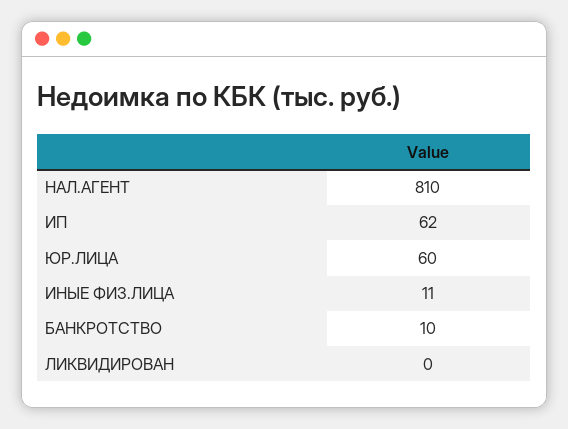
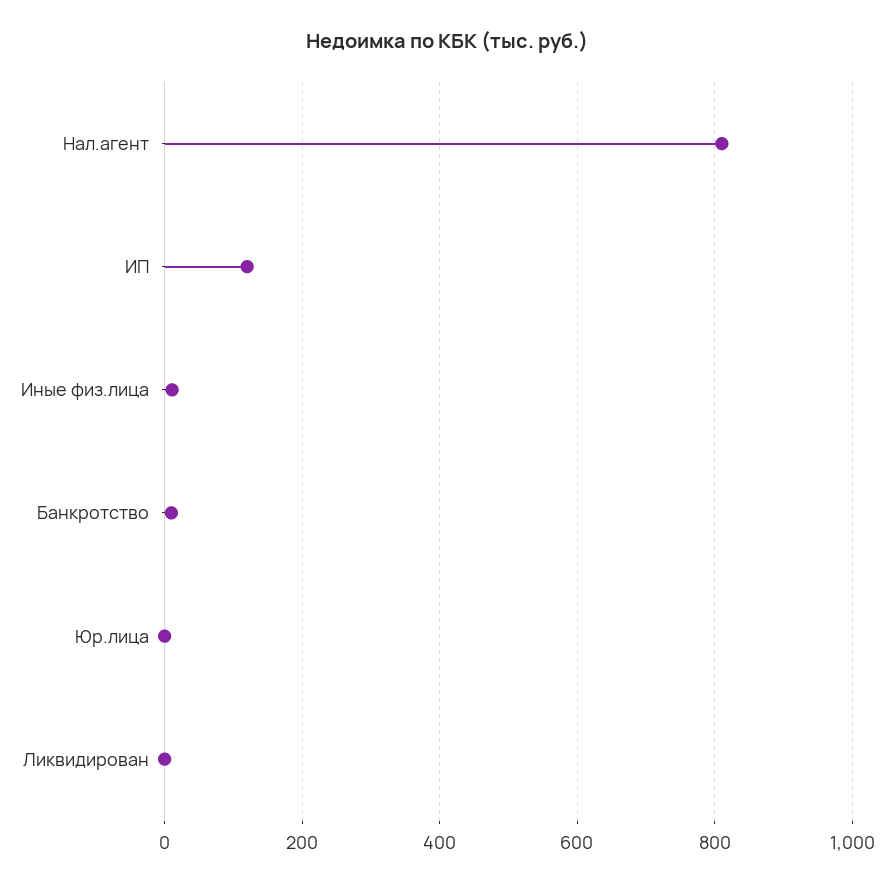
  {
    "НАЛ.АГЕНТ": 810,
-   "ИП": 62,
+   "ИП": 120,
-   "ЮР.ЛИЦА": 60,
+   "ЮР.ЛИЦА": 0,
    "ИНЫЕ ФИЗ.ЛИЦА": 11,
    "БАНКРОТСТВО": 10,
    "ЛИКВИДИРОВАН": 0
  }

